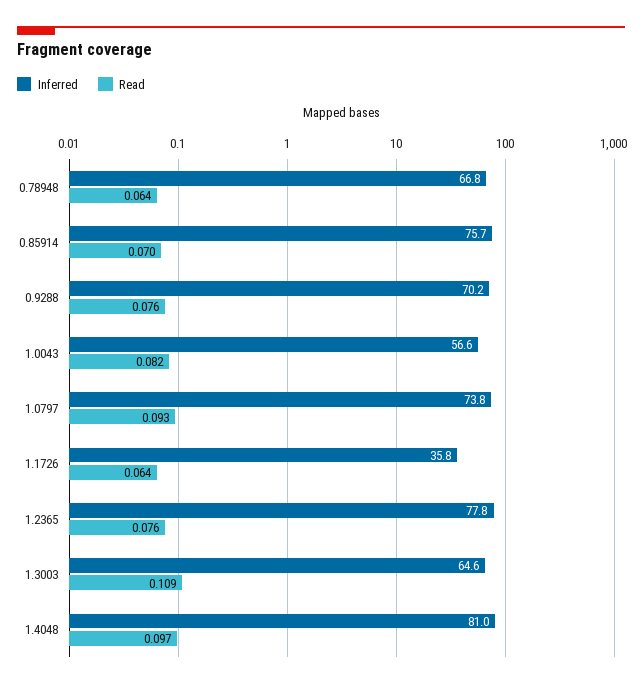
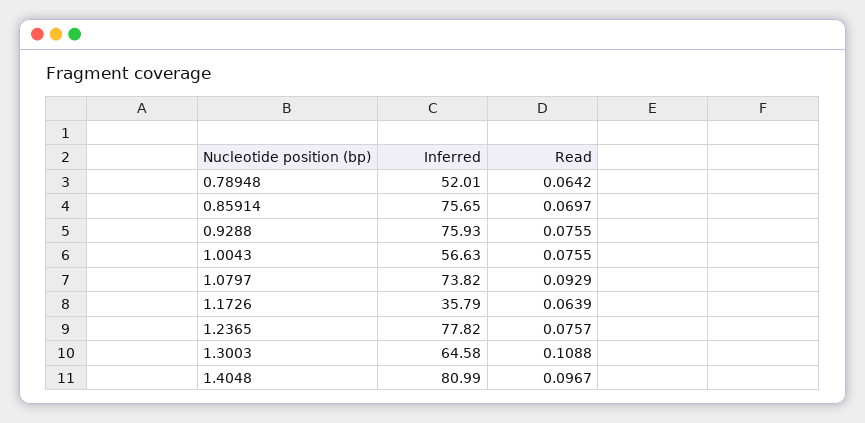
  {
    "Inferred": {
-     "0.78948": 66.8,
+     "0.78948": 52.01,
      "0.85914": 75.65,
-     "0.9288": 70.2,
+     "0.9288": 75.93,
      "1.0043": 56.63,
      "1.0797": 73.82,
      "1.1726": 35.79,
      "1.2365": 77.82,
      "1.3003": 64.58,
      "1.4048": 80.99
    },
    "Read": {
      "0.78948": 0.0642,
      "0.85914": 0.0697,
      "0.9288": 0.0755,
-     "1.0043": 0.082,
+     "1.0043": 0.0755,
      "1.0797": 0.0929,
      "1.1726": 0.0639,
      "1.2365": 0.0757,
      "1.3003": 0.1088,
      "1.4048": 0.0967
    }
  }

